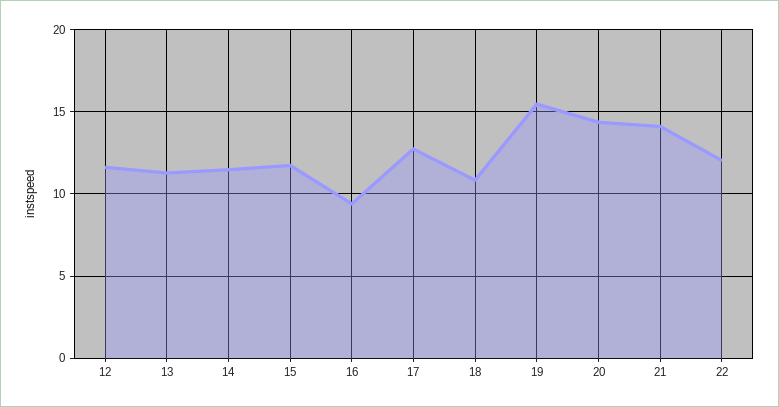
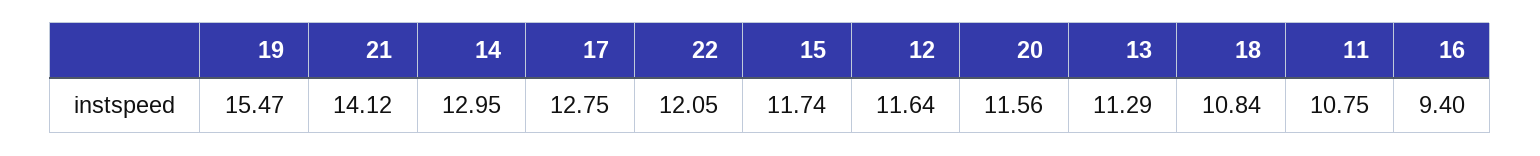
  {
    "12": 11.64,
    "13": 11.29,
-   "14": 11.5,
+   "14": 12.95,
    "15": 11.74,
    "16": 9.4,
    "17": 12.75,
    "18": 10.84,
    "19": 15.47,
-   "20": 14.5,
+   "20": 11.56,
    "21": 14.12,
-   "22": 12.05
+   "22": 12.05,
+   "11": 10.75
  }

